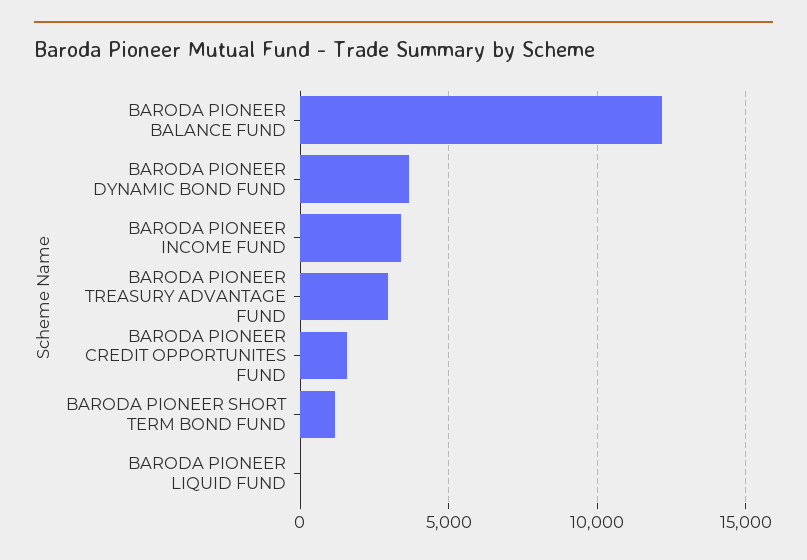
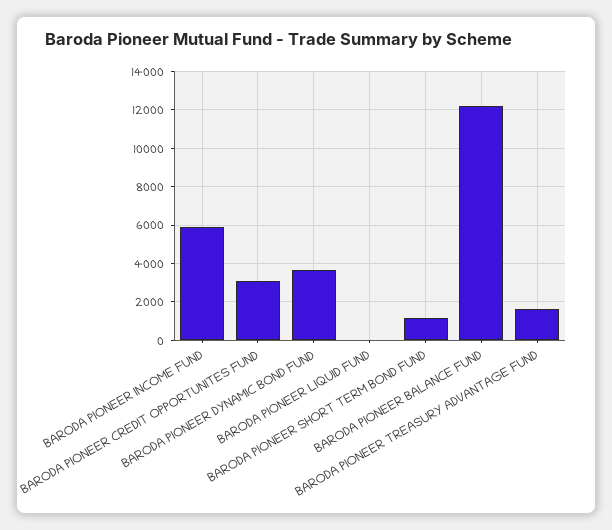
  {
    "BARODA PIONEER BALANCE FUND": 12000,
    "BARODA PIONEER DYNAMIC BOND FUND": 3500,
-   "BARODA PIONEER INCOME FUND": 3500,
+   "BARODA PIONEER INCOME FUND": 6000,
-   "BARODA PIONEER TREASURY ADVANTAGE FUND": 3000,
+   "BARODA PIONEER TREASURY ADVANTAGE FUND": 1500,
-   "BARODA PIONEER CREDIT OPPORTUNITES FUND": 1500,
+   "BARODA PIONEER CREDIT OPPORTUNITES FUND": 3000,
    "BARODA PIONEER SHORT TERM BOND FUND": 1000,
    "BARODA PIONEER LIQUID FUND": 0
  }

